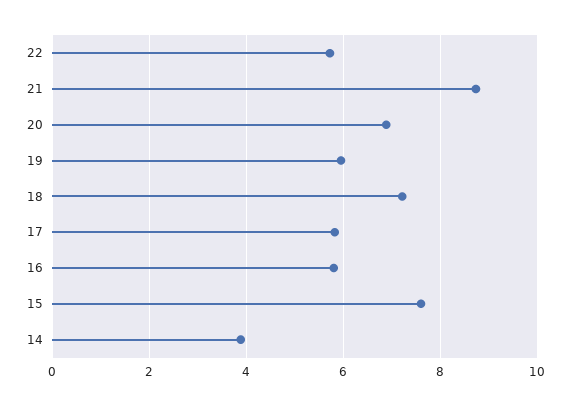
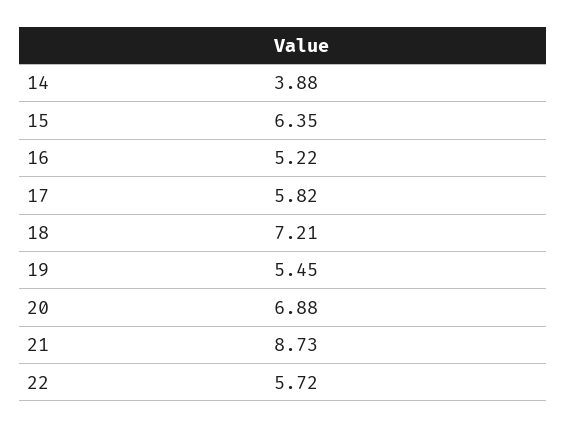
  {
    "22": 5.72,
    "21": 8.73,
    "20": 6.88,
-   "19": 6,
+   "19": 5.45,
    "18": 7.21,
    "17": 5.82,
-   "16": 5.8,
+   "16": 5.22,
-   "15": 7.6,
+   "15": 6.35,
    "14": 3.88
  }

